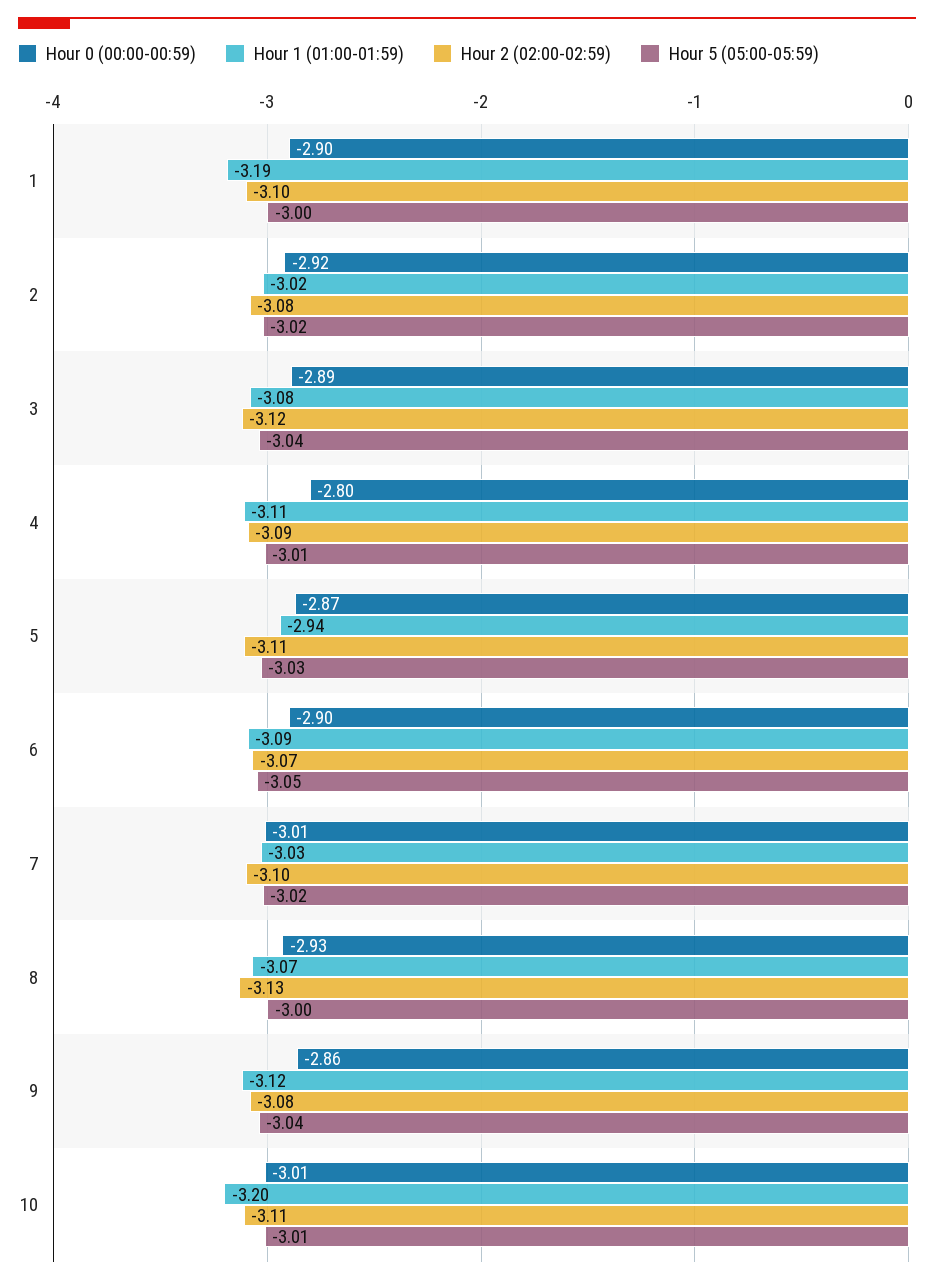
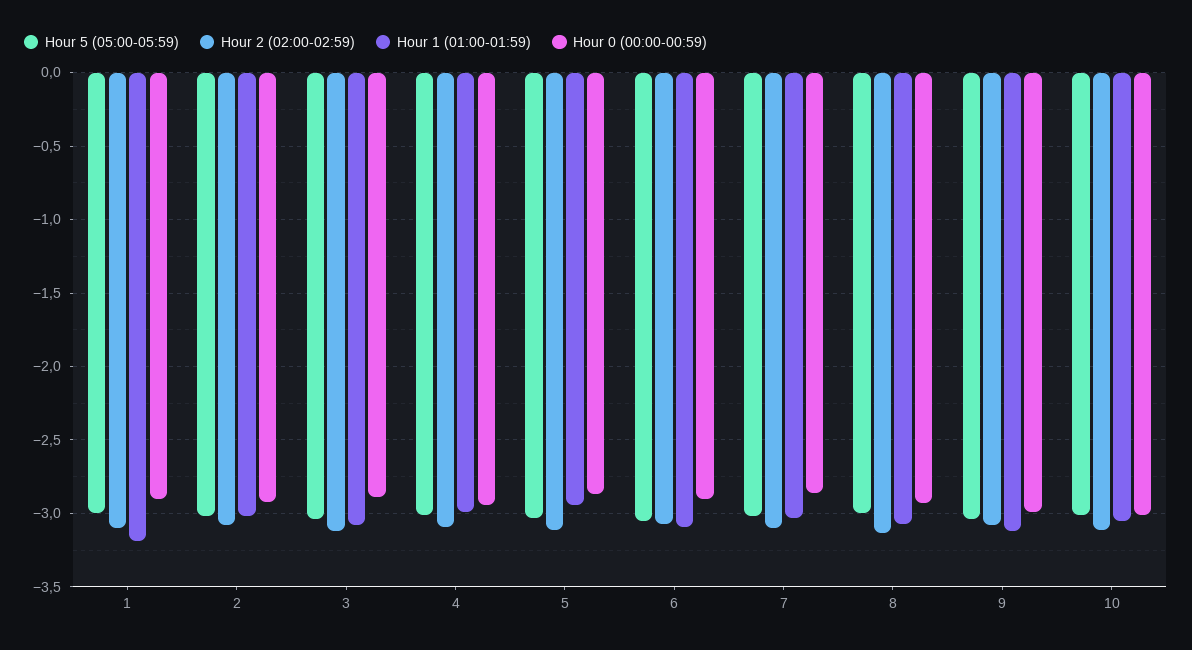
  {
    "Hour 0 (00:00-00:59)": {
      "1": -2.9,
      "2": -2.92,
      "3": -2.89,
-     "4": -2.8,
+     "4": -2.95,
      "5": -2.87,
      "6": -2.9,
-     "7": -3.01,
+     "7": -2.85,
      "8": -2.93,
-     "9": -2.86,
+     "9": -3,
      "10": -3.01
    },
    "Hour 1 (01:00-01:59)": {
      "1": -3.19,
      "2": -3.02,
      "3": -3.08,
-     "4": -3.11,
+     "4": -3,
      "5": -2.94,
      "6": -3.09,
      "7": -3.03,
      "8": -3.07,
      "9": -3.12,
-     "10": -3.2
+     "10": -3.05
    },
    "Hour 2 (02:00-02:59)": {
      "1": -3.1,
      "2": -3.08,
      "3": -3.12,
      "4": -3.09,
      "5": -3.11,
      "6": -3.07,
      "7": -3.1,
      "8": -3.13,
      "9": -3.08,
      "10": -3.11
    },
    "Hour 5 (05:00-05:59)": {
      "1": -3,
      "2": -3.02,
      "3": -3.04,
      "4": -3.01,
      "5": -3.03,
      "6": -3.05,
      "7": -3.02,
      "8": -3,
      "9": -3.04,
      "10": -3.01
    }
  }

